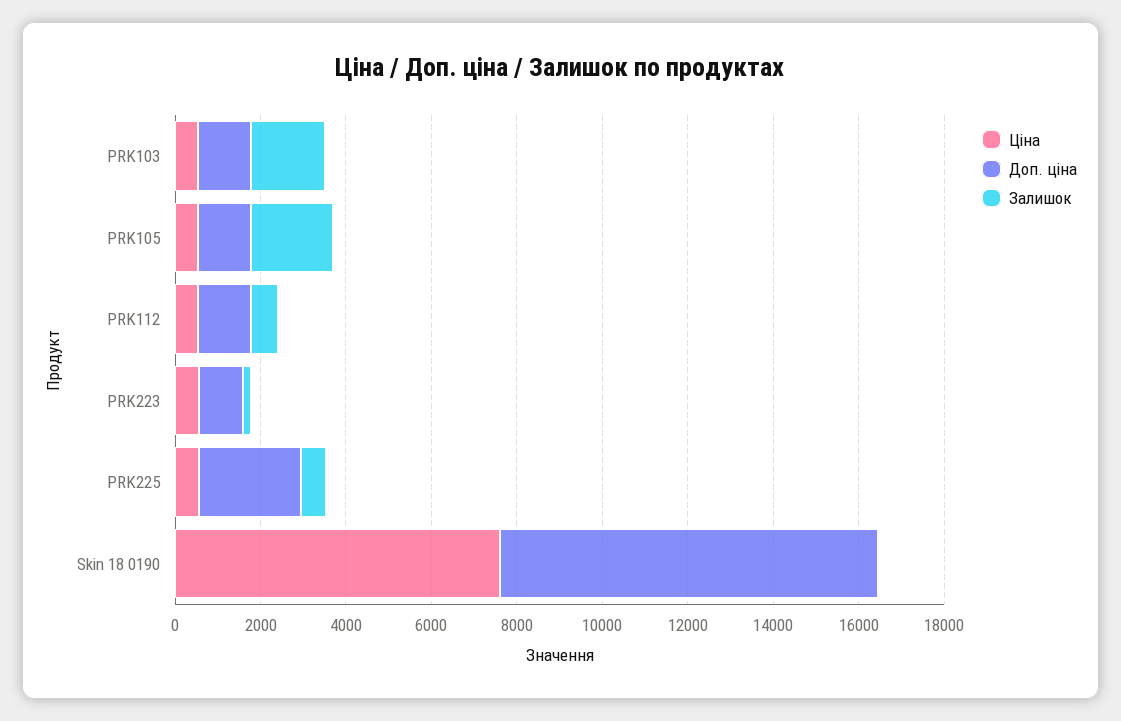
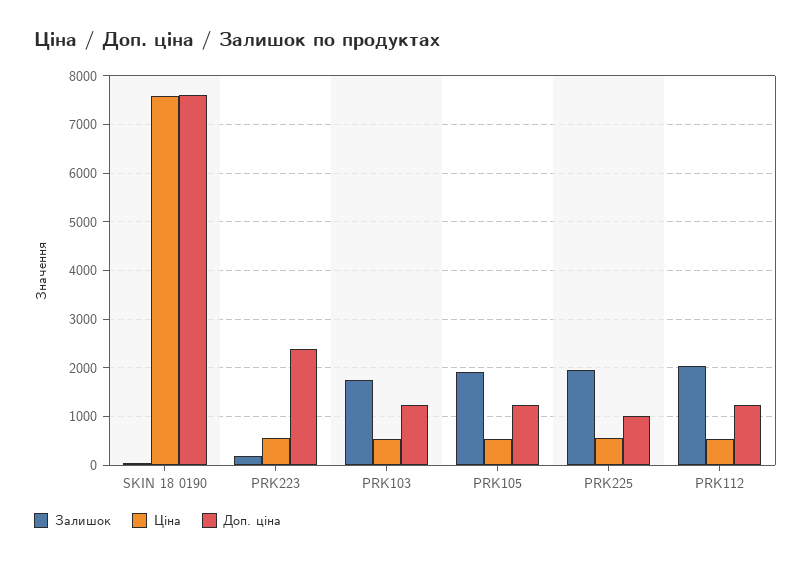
  {
    "Ціна": {
      "PRK103": 600,
      "PRK105": 600,
      "PRK112": 600,
      "PRK223": 600,
      "PRK225": 600,
      "Skin 18 0190": 7600
    },
    "Доп. ціна": {
      "PRK103": 1200,
      "PRK105": 1200,
      "PRK112": 1200,
-     "PRK223": 1000,
+     "PRK223": 2400,
-     "PRK225": 2500,
+     "PRK225": 1000,
-     "Skin 18 0190": 9000
+     "Skin 18 0190": 7600
    },
    "Залишок": {
      "PRK103": 1800,
      "PRK105": 2000,
-     "PRK112": 500,
+     "PRK112": 2000,
      "PRK223": 200,
-     "PRK225": 500,
+     "PRK225": 2000,
      "Skin 18 0190": 0
    }
  }

